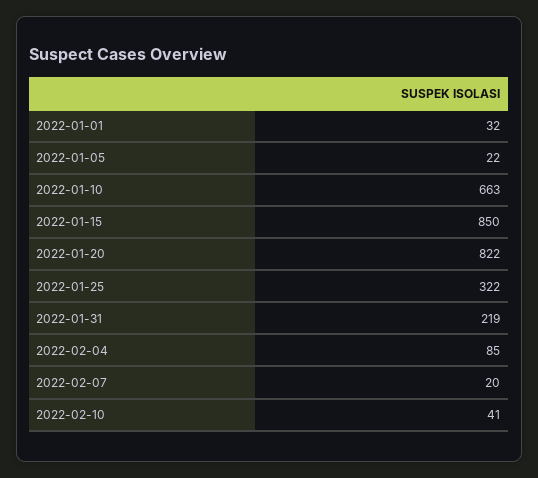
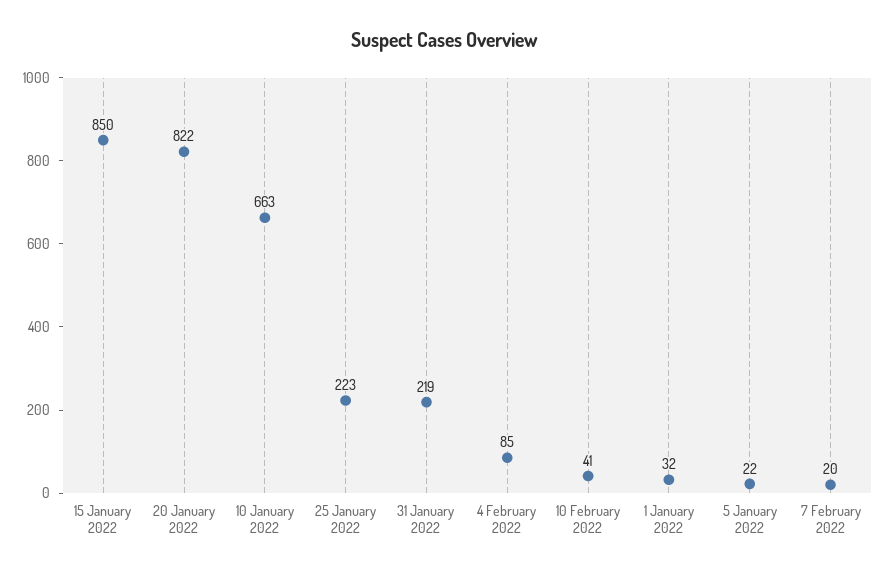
  {
    "2022-01-01": 32,
    "2022-01-05": 22,
    "2022-01-10": 663,
    "2022-01-15": 850,
    "2022-01-20": 822,
-   "2022-01-25": 322,
+   "2022-01-25": 223,
    "2022-01-31": 219,
    "2022-02-04": 85,
    "2022-02-07": 20,
    "2022-02-10": 41
  }

